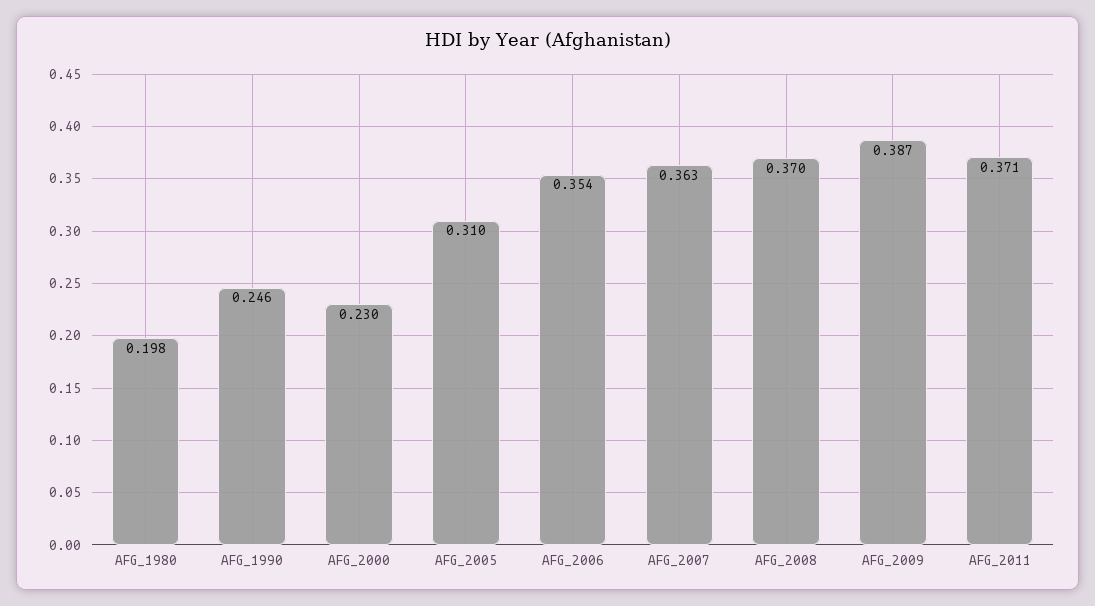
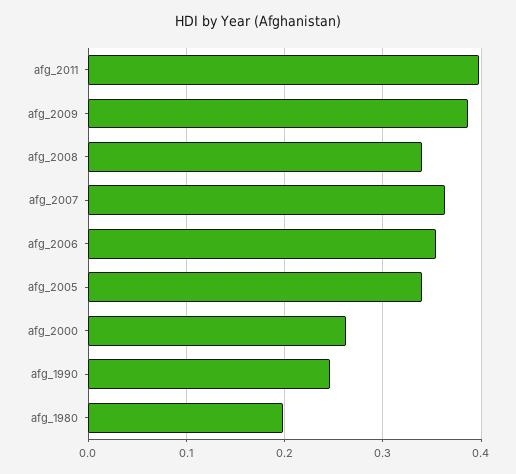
  {
    "AFG_1980": 0.198,
    "AFG_1990": 0.246,
-   "AFG_2000": 0.23,
+   "AFG_2000": 0.26,
-   "AFG_2005": 0.31,
+   "AFG_2005": 0.34,
    "AFG_2006": 0.354,
    "AFG_2007": 0.363,
-   "AFG_2008": 0.37,
+   "AFG_2008": 0.34,
    "AFG_2009": 0.387,
-   "AFG_2011": 0.371
+   "AFG_2011": 0.4
  }

